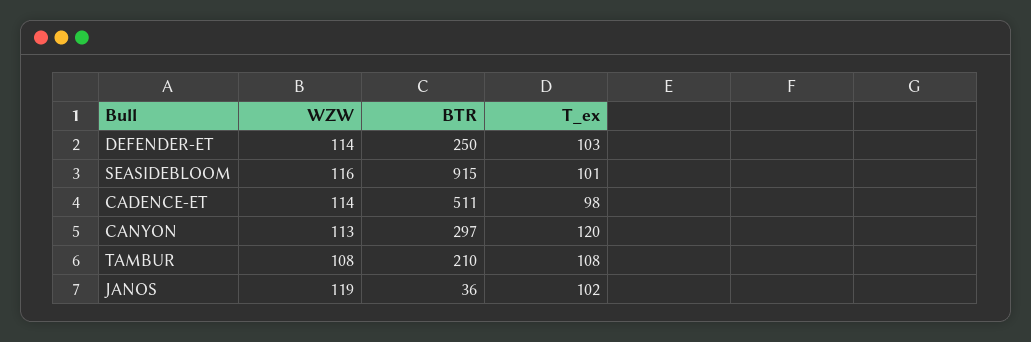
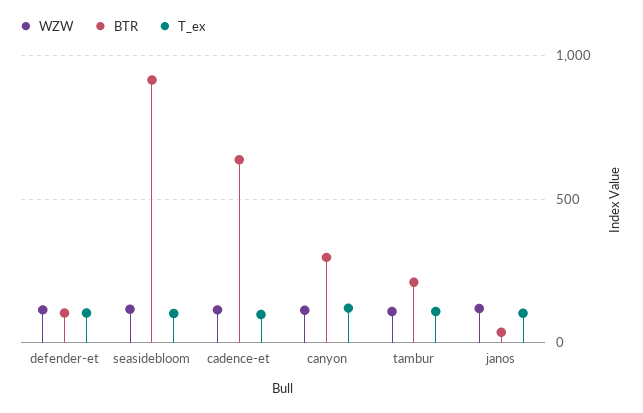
  {
    "WZW": {
      "DEFENDER-ET": 114,
      "SEASIDEBLOOM": 116,
      "CADENCE-ET": 114,
      "CANYON": 113,
      "TAMBUR": 108,
      "JANOS": 119
    },
    "BTR": {
-     "DEFENDER-ET": 250,
+     "DEFENDER-ET": 100,
      "SEASIDEBLOOM": 915,
-     "CADENCE-ET": 511,
+     "CADENCE-ET": 650,
      "CANYON": 297,
      "TAMBUR": 210,
      "JANOS": 36
    },
    "T_ex": {
      "DEFENDER-ET": 103,
      "SEASIDEBLOOM": 101,
      "CADENCE-ET": 98,
      "CANYON": 120,
      "TAMBUR": 108,
      "JANOS": 102
    }
  }

